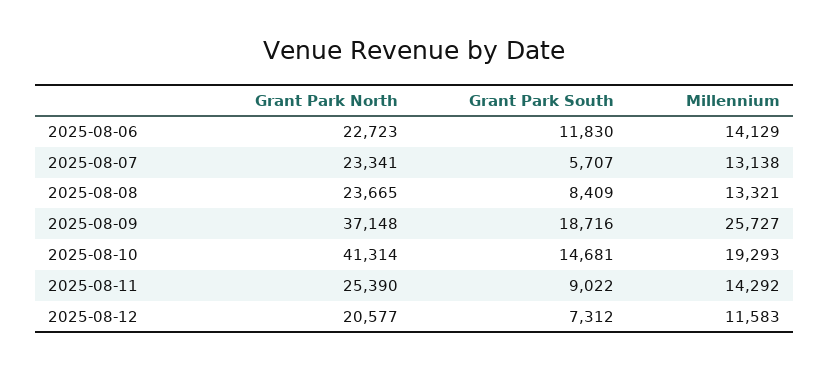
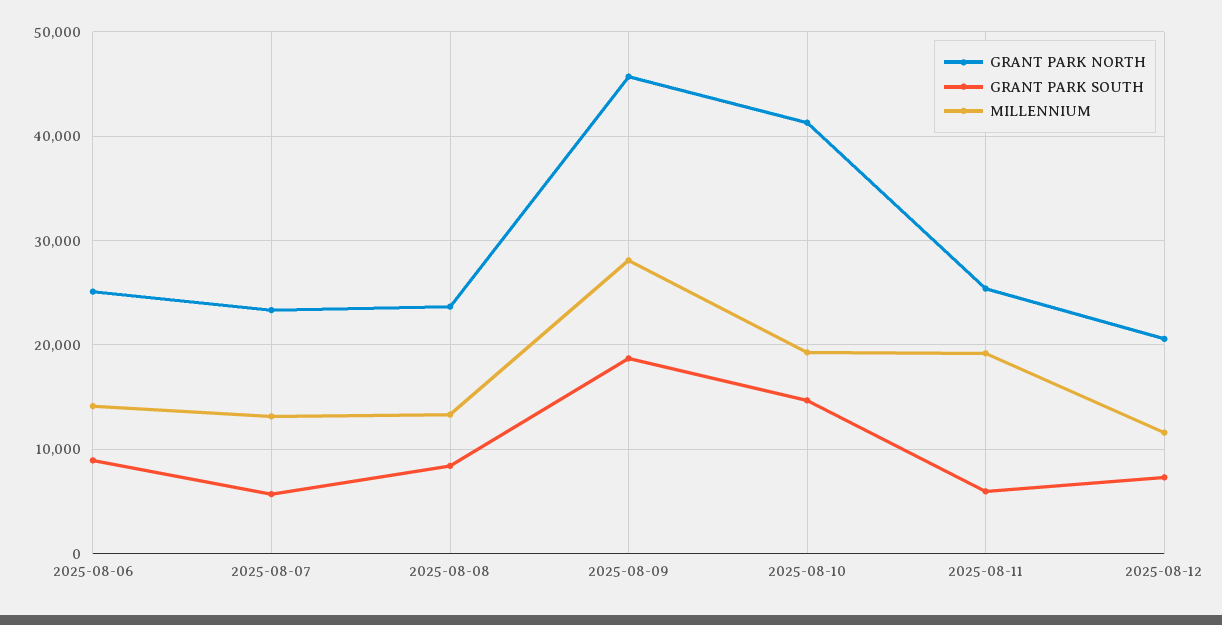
  {
    "Grant Park North": {
-     "2025-08-06": 22723,
+     "2025-08-06": 25000,
      "2025-08-07": 23341,
      "2025-08-08": 23665,
-     "2025-08-09": 37148,
+     "2025-08-09": 46000,
      "2025-08-10": 41314,
      "2025-08-11": 25390,
      "2025-08-12": 20577
    },
    "Grant Park South": {
-     "2025-08-06": 11830,
+     "2025-08-06": 9000,
      "2025-08-07": 5707,
      "2025-08-08": 8409,
      "2025-08-09": 18716,
      "2025-08-10": 14681,
-     "2025-08-11": 9022,
+     "2025-08-11": 6000,
      "2025-08-12": 7312
    },
    "Millennium": {
      "2025-08-06": 14129,
      "2025-08-07": 13138,
      "2025-08-08": 13321,
-     "2025-08-09": 25727,
+     "2025-08-09": 28000,
      "2025-08-10": 19293,
-     "2025-08-11": 14292,
+     "2025-08-11": 19000,
      "2025-08-12": 11583
    }
  }

